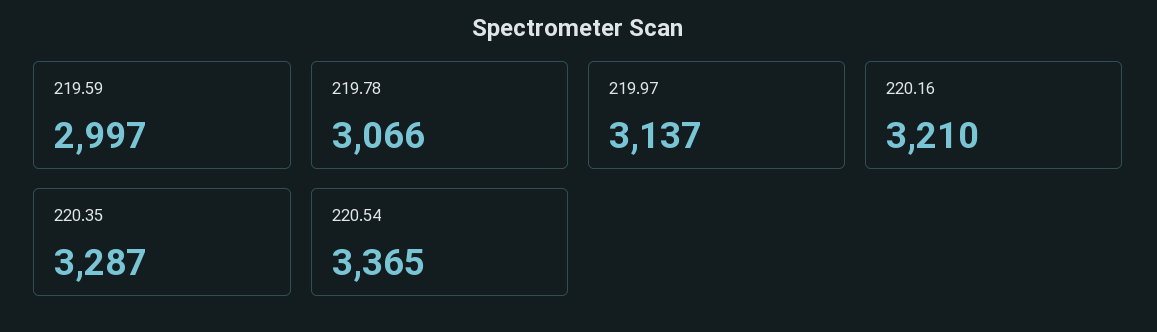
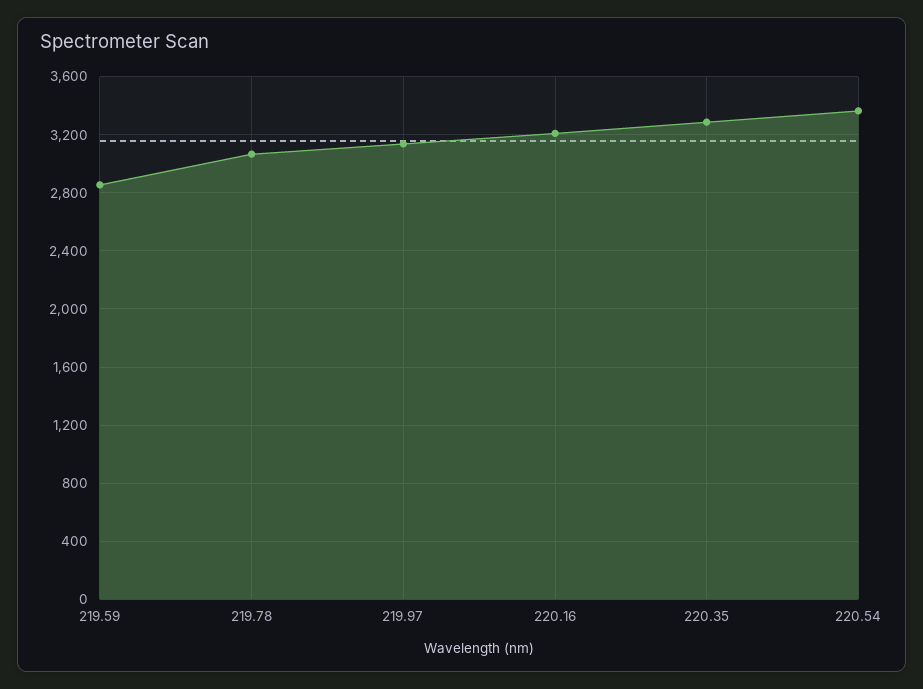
  {
-   "219.59": 2997,
+   "219.59": 2850,
    "219.78": 3066,
    "219.97": 3137,
    "220.16": 3210,
    "220.35": 3287,
    "220.54": 3365
  }

